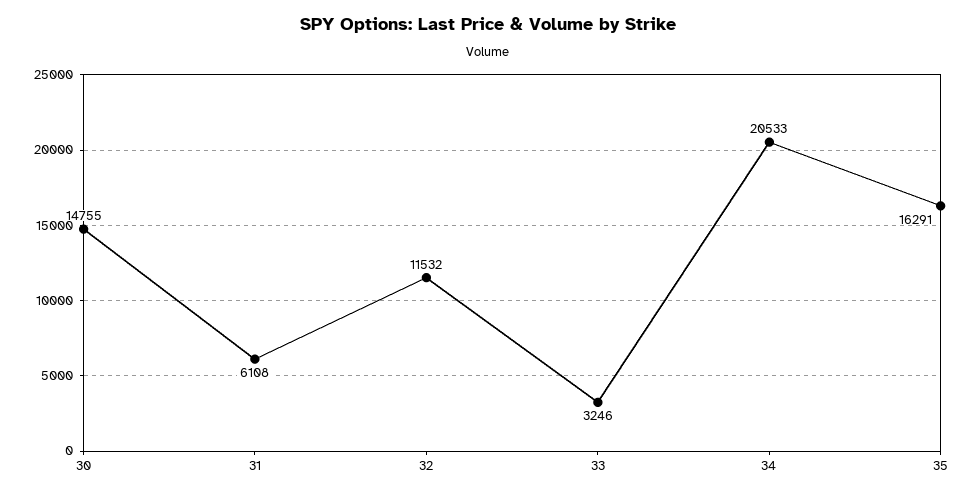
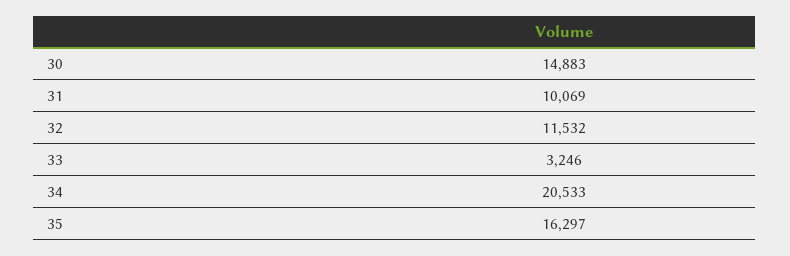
  {
-   "30": 14755,
+   "30": 14883,
-   "31": 6108,
+   "31": 10069,
    "32": 11532,
    "33": 3246,
    "34": 20533,
-   "35": 16291
+   "35": 16297
  }

